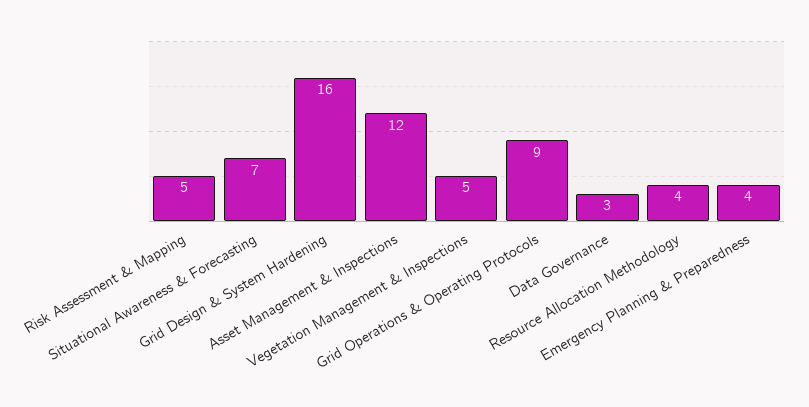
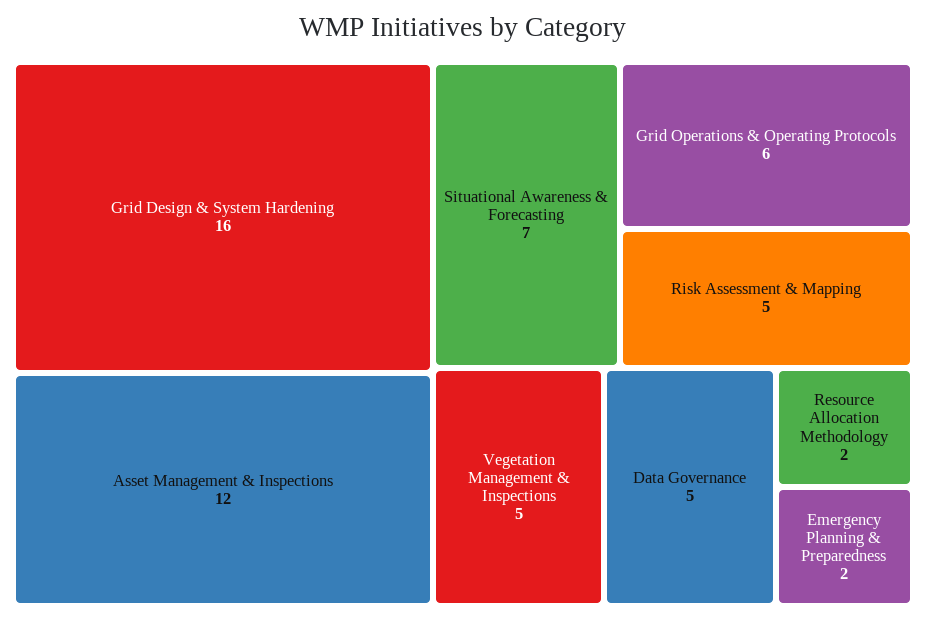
  {
    "Risk Assessment & Mapping": 5,
    "Situational Awareness & Forecasting": 7,
    "Grid Design & System Hardening": 16,
    "Asset Management & Inspections": 12,
    "Vegetation Management & Inspections": 5,
-   "Grid Operations & Operating Protocols": 9,
+   "Grid Operations & Operating Protocols": 6,
-   "Data Governance": 3,
+   "Data Governance": 5,
-   "Resource Allocation Methodology": 4,
+   "Resource Allocation Methodology": 2,
-   "Emergency Planning & Preparedness": 4
+   "Emergency Planning & Preparedness": 2
  }

